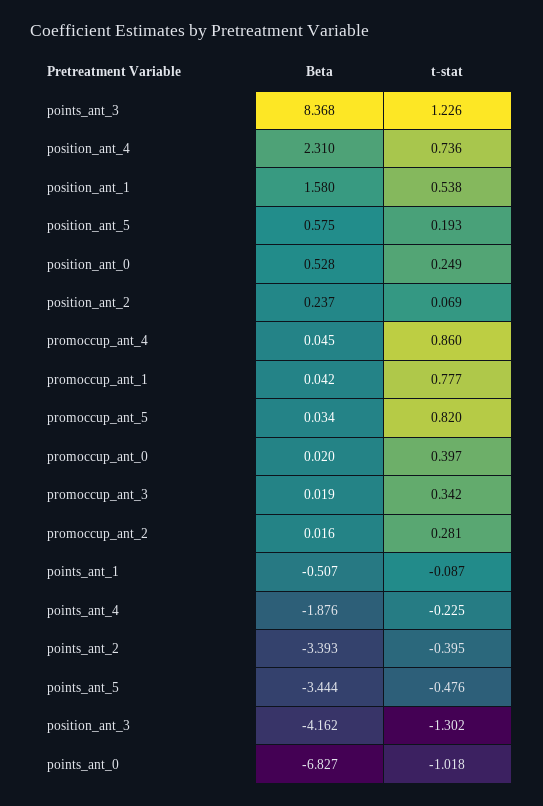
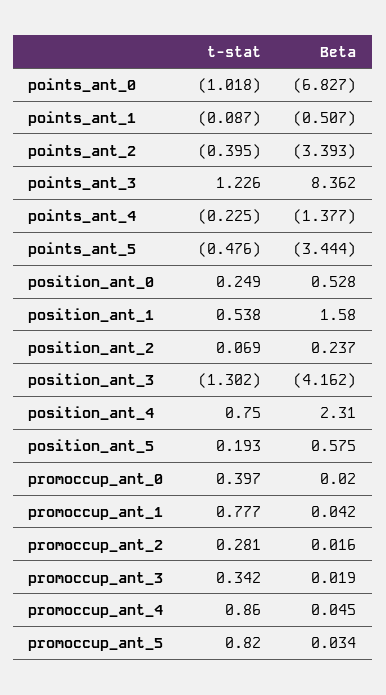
  {
    "Beta": {
-     "points_ant_3": 8.368,
+     "points_ant_3": 8.362,
      "position_ant_4": 2.31,
      "position_ant_1": 1.58,
      "position_ant_5": 0.575,
      "position_ant_0": 0.528,
      "position_ant_2": 0.237,
      "promoccup_ant_4": 0.045,
      "promoccup_ant_1": 0.042,
      "promoccup_ant_5": 0.034,
      "promoccup_ant_0": 0.02,
      "promoccup_ant_3": 0.019,
      "promoccup_ant_2": 0.016,
      "points_ant_1": -0.507,
-     "points_ant_4": -1.876,
+     "points_ant_4": -1.377,
      "points_ant_2": -3.393,
      "points_ant_5": -3.444,
      "position_ant_3": -4.162,
      "points_ant_0": -6.827
    },
    "t-stat": {
      "points_ant_3": 1.226,
-     "position_ant_4": 0.736,
+     "position_ant_4": 0.75,
      "position_ant_1": 0.538,
      "position_ant_5": 0.193,
      "position_ant_0": 0.249,
      "position_ant_2": 0.069,
      "promoccup_ant_4": 0.86,
      "promoccup_ant_1": 0.777,
      "promoccup_ant_5": 0.82,
      "promoccup_ant_0": 0.397,
      "promoccup_ant_3": 0.342,
      "promoccup_ant_2": 0.281,
      "points_ant_1": -0.087,
      "points_ant_4": -0.225,
      "points_ant_2": -0.395,
      "points_ant_5": -0.476,
      "position_ant_3": -1.302,
      "points_ant_0": -1.018
    }
  }

